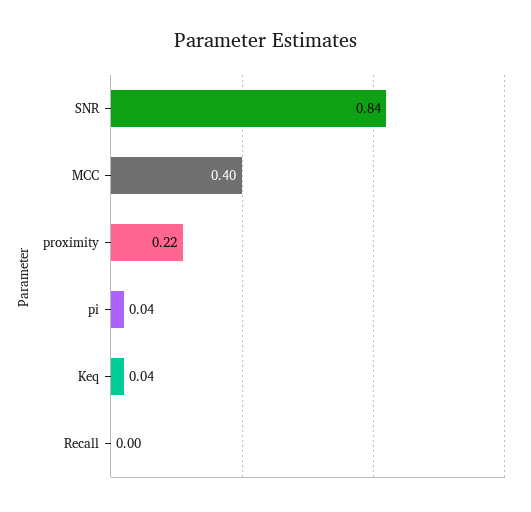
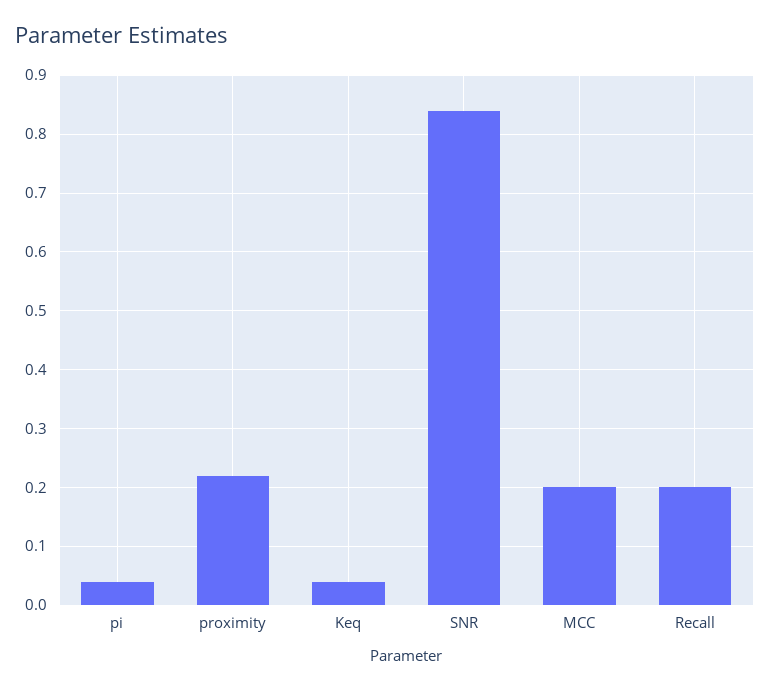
  {
    "SNR": 0.84,
-   "MCC": 0.4,
+   "MCC": 0.2,
    "proximity": 0.22,
    "pi": 0.04,
    "Keq": 0.04,
-   "Recall": 0
+   "Recall": 0.2
  }

